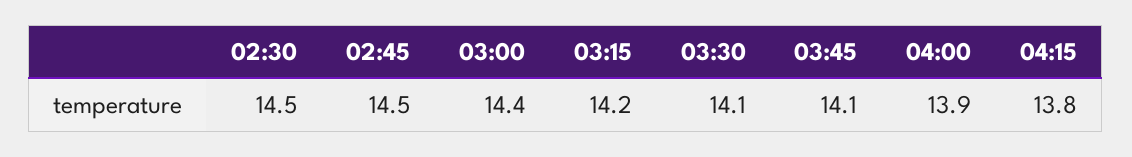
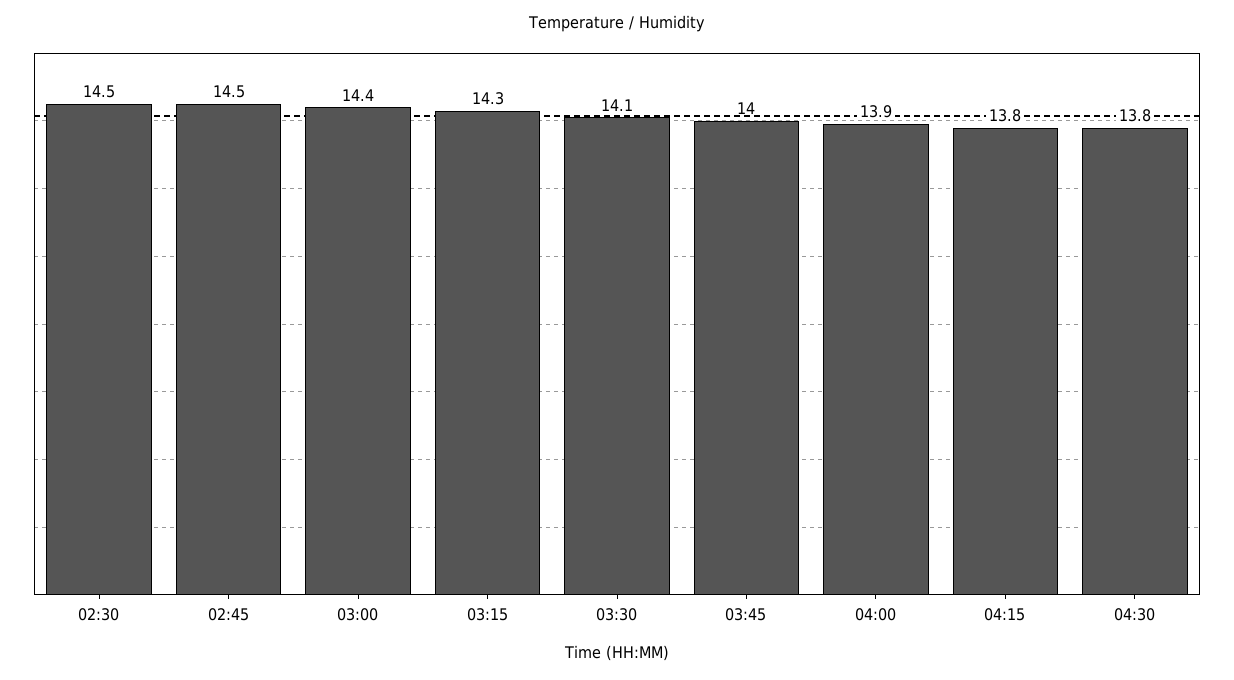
  {
    "02:30": 14.5,
    "02:45": 14.5,
    "03:00": 14.4,
-   "03:15": 14.2,
+   "03:15": 14.3,
    "03:30": 14.1,
-   "03:45": 14.1,
+   "03:45": 14,
    "04:00": 13.9,
-   "04:15": 13.8
+   "04:15": 13.8,
+   "04:30": 13.8
  }

